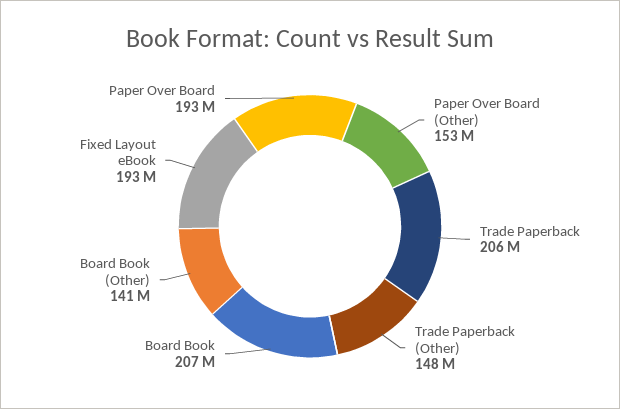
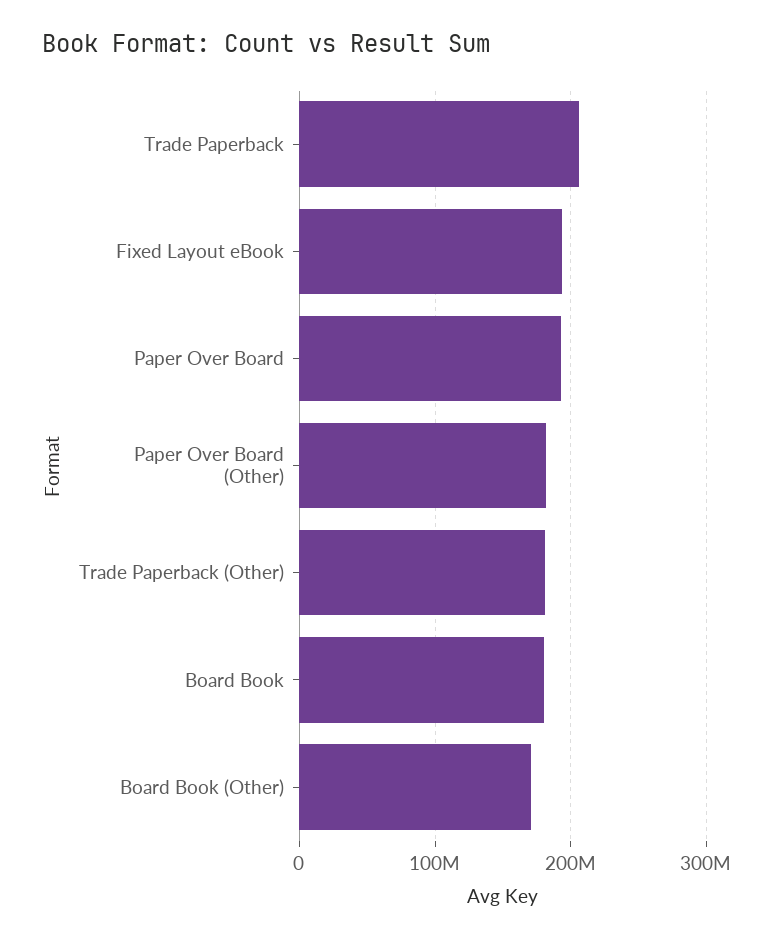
  {
-   "Paper Over Board (Other)": 153000000,
+   "Paper Over Board (Other)": 180000000,
    "Trade Paperback": 206000000,
-   "Trade Paperback (Other)": 148000000,
+   "Trade Paperback (Other)": 180000000,
-   "Board Book": 207000000,
+   "Board Book": 180000000,
-   "Board Book (Other)": 141000000,
+   "Board Book (Other)": 170000000,
    "Fixed Layout eBook": 193000000,
    "Paper Over Board": 193000000
  }

